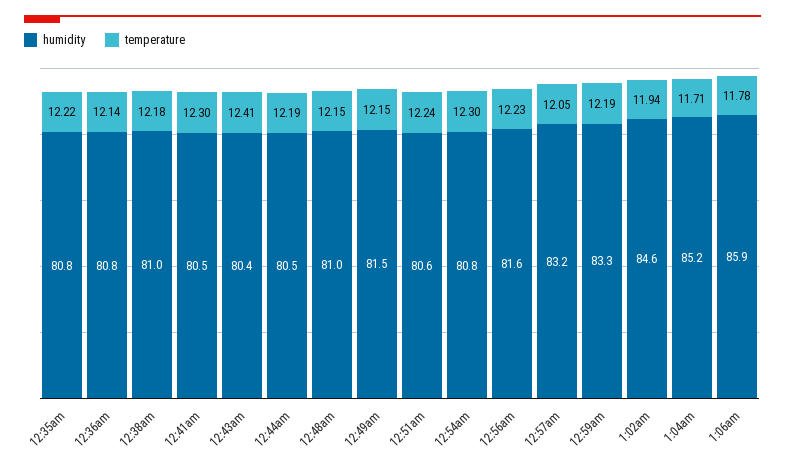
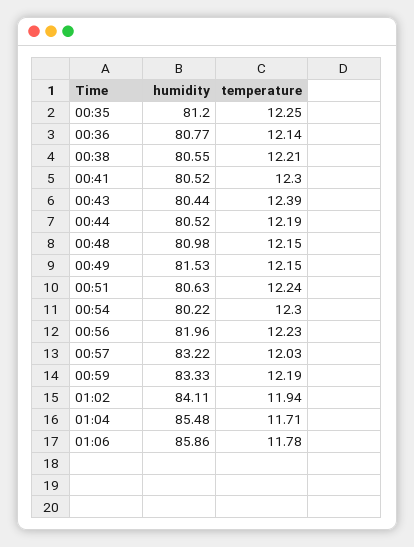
  {
    "humidity": {
-     "12:35am": 80.8,
+     "12:35am": 81.2,
      "12:36am": 80.77,
-     "12:38am": 81,
+     "12:38am": 80.55,
      "12:41am": 80.52,
      "12:43am": 80.44,
      "12:44am": 80.52,
      "12:48am": 80.98,
      "12:49am": 81.53,
      "12:51am": 80.63,
-     "12:54am": 80.8,
+     "12:54am": 80.22,
-     "12:56am": 81.6,
+     "12:56am": 81.96,
      "12:57am": 83.22,
      "12:59am": 83.33,
-     "1:02am": 84.6,
+     "1:02am": 84.11,
-     "1:04am": 85.2,
+     "1:04am": 85.48,
      "1:06am": 85.86
    },
    "temperature": {
-     "12:35am": 12.22,
+     "12:35am": 12.25,
      "12:36am": 12.14,
-     "12:38am": 12.18,
+     "12:38am": 12.21,
      "12:41am": 12.3,
-     "12:43am": 12.41,
+     "12:43am": 12.39,
      "12:44am": 12.19,
      "12:48am": 12.15,
      "12:49am": 12.15,
      "12:51am": 12.24,
      "12:54am": 12.3,
      "12:56am": 12.23,
-     "12:57am": 12.05,
+     "12:57am": 12.03,
      "12:59am": 12.19,
      "1:02am": 11.94,
      "1:04am": 11.71,
      "1:06am": 11.78
    }
  }

